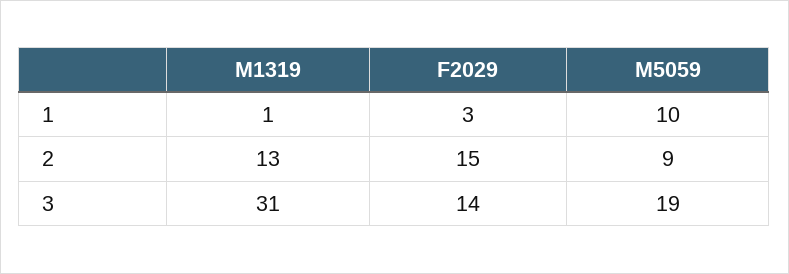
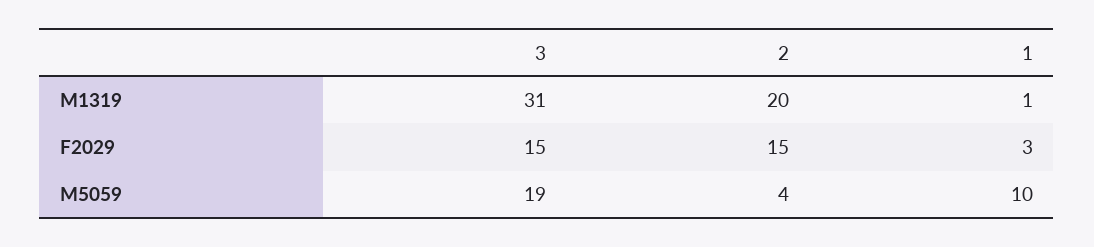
  {
    "M1319": {
      "1": 1,
-     "2": 13,
+     "2": 20,
      "3": 31
    },
    "F2029": {
      "1": 3,
      "2": 15,
-     "3": 14
+     "3": 15
    },
    "M5059": {
      "1": 10,
-     "2": 9,
+     "2": 4,
      "3": 19
    }
  }

